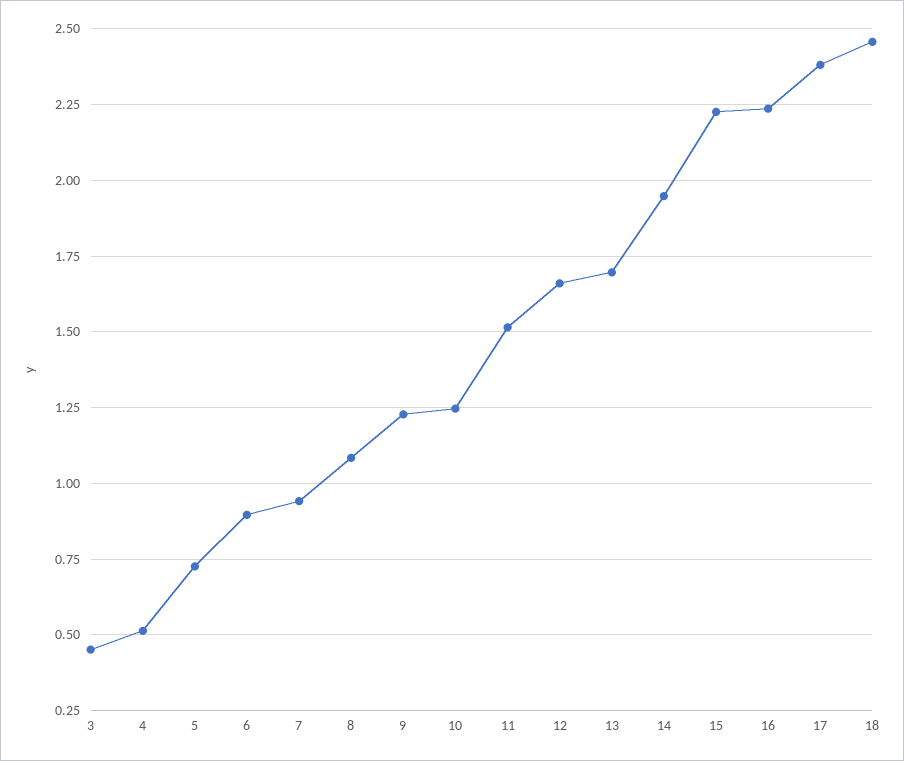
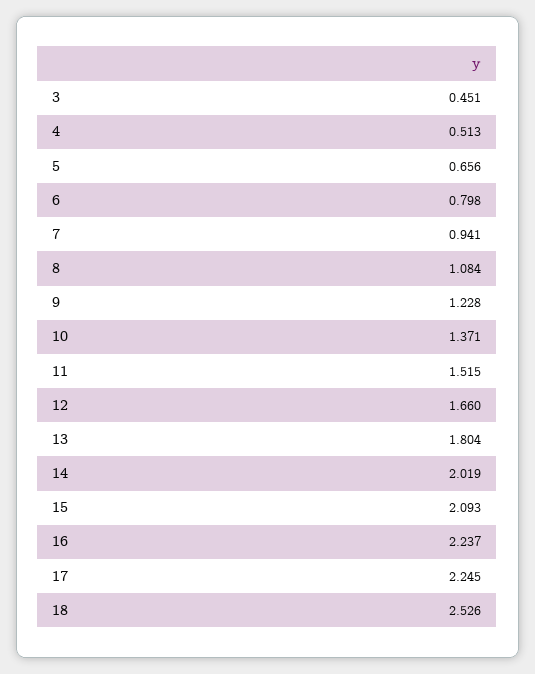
  {
    "3": 0.451,
    "4": 0.513,
-   "5": 0.725,
+   "5": 0.656,
-   "6": 0.9,
+   "6": 0.798,
    "7": 0.941,
    "8": 1.084,
    "9": 1.228,
-   "10": 1.25,
+   "10": 1.371,
    "11": 1.515,
    "12": 1.66,
-   "13": 1.7,
+   "13": 1.804,
-   "14": 1.95,
+   "14": 2.019,
-   "15": 2.225,
+   "15": 2.093,
    "16": 2.237,
-   "17": 2.375,
+   "17": 2.245,
-   "18": 2.45
+   "18": 2.526
  }

